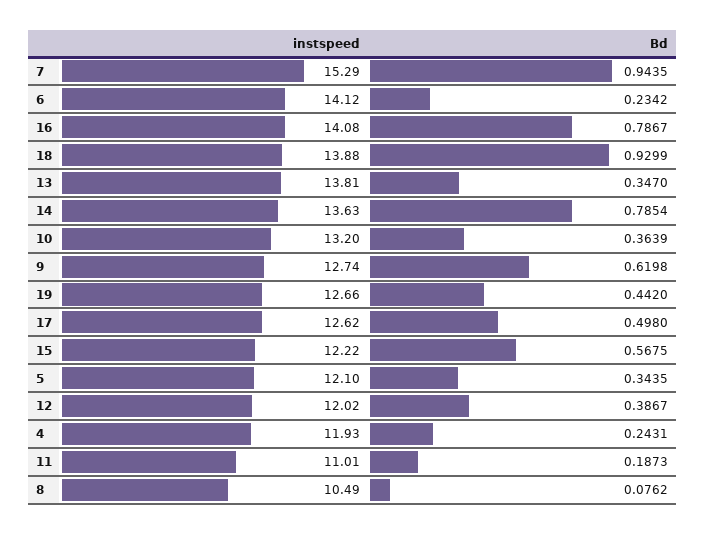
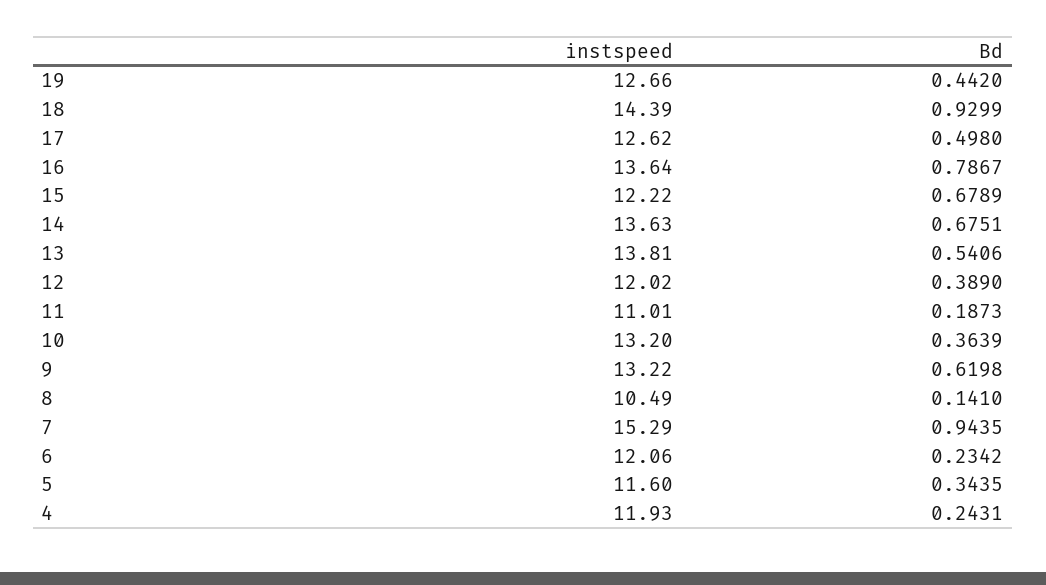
  {
    "instspeed": {
      "7": 15.29,
-     "6": 14.12,
+     "6": 12.06,
-     "16": 14.08,
+     "16": 13.64,
-     "18": 13.88,
+     "18": 14.39,
      "13": 13.81,
      "14": 13.63,
      "10": 13.2,
-     "9": 12.74,
+     "9": 13.22,
      "19": 12.66,
      "17": 12.62,
      "15": 12.22,
-     "5": 12.1,
+     "5": 11.6,
      "12": 12.02,
      "4": 11.93,
      "11": 11.01,
      "8": 10.49
    },
    "Bd": {
      "7": 0.9435,
      "6": 0.2342,
      "16": 0.7867,
      "18": 0.9299,
-     "13": 0.347,
+     "13": 0.5406,
-     "14": 0.7854,
+     "14": 0.6751,
      "10": 0.3639,
      "9": 0.6198,
      "19": 0.442,
      "17": 0.498,
-     "15": 0.5675,
+     "15": 0.6789,
      "5": 0.3435,
-     "12": 0.3867,
+     "12": 0.389,
      "4": 0.2431,
      "11": 0.1873,
-     "8": 0.0762
+     "8": 0.141
    }
  }

